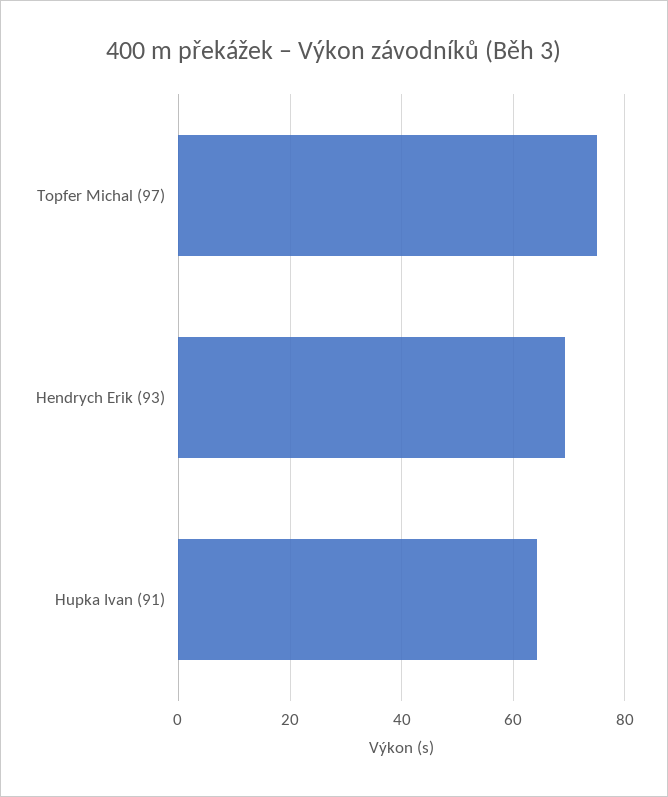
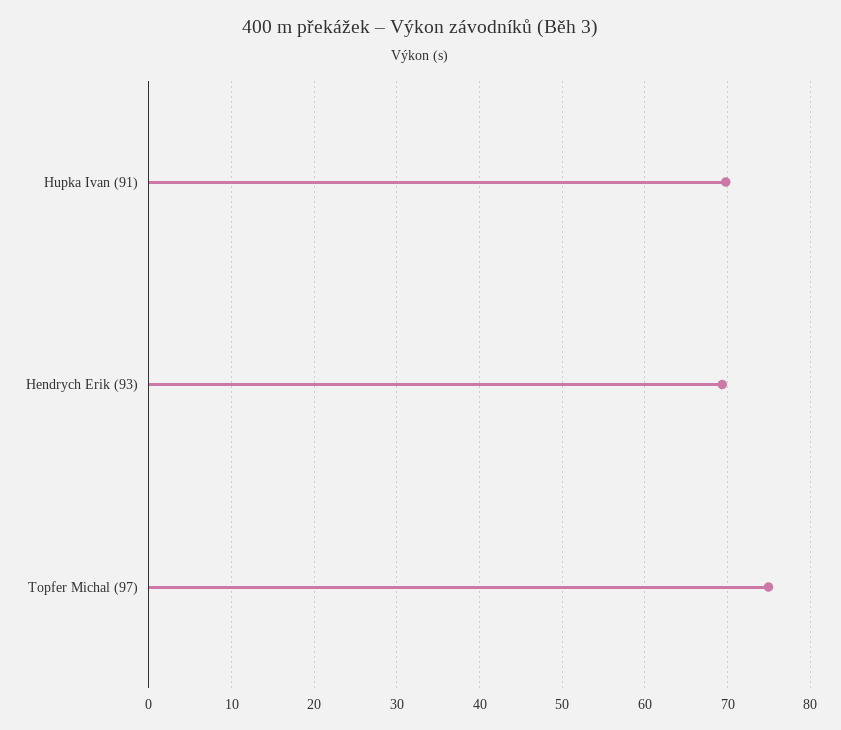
  {
    "Topfer Michal (97)": 75,
    "Hendrych Erik (93)": 69,
-   "Hupka Ivan (91)": 64
+   "Hupka Ivan (91)": 70
  }

